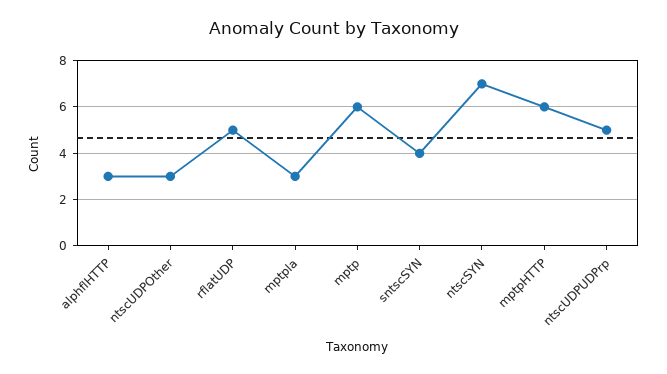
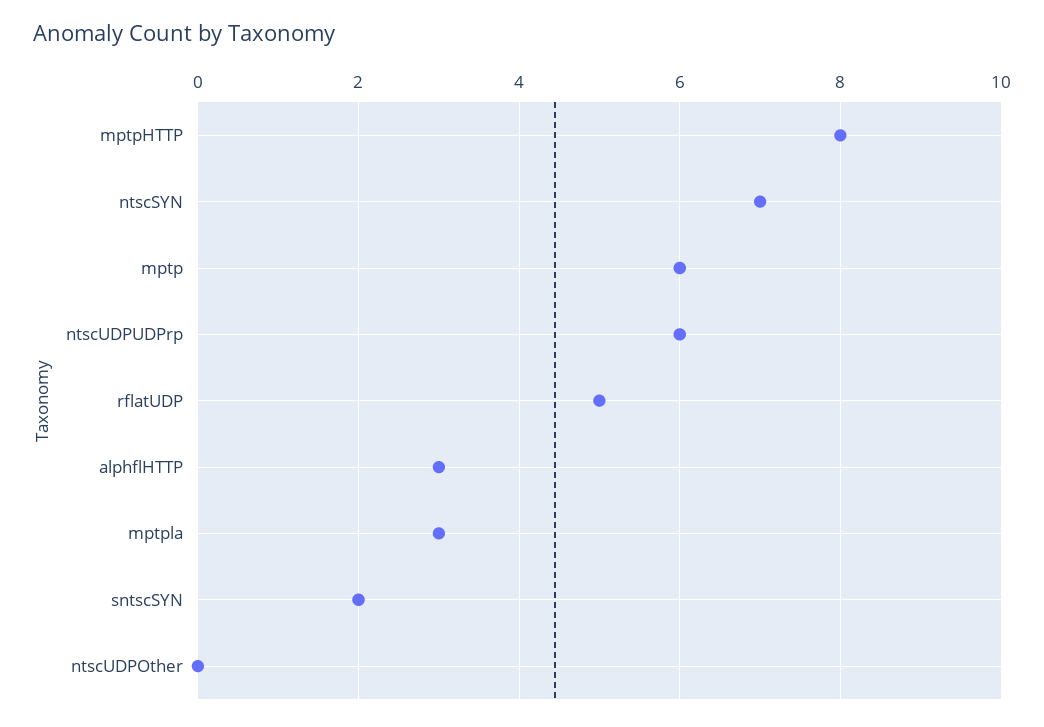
  {
    "alphflHTTP": 3,
-   "ntscUDPOther": 3,
+   "ntscUDPOther": 0,
    "rflatUDP": 5,
    "mptpla": 3,
    "mptp": 6,
-   "sntscSYN": 4,
+   "sntscSYN": 2,
    "ntscSYN": 7,
-   "mptpHTTP": 6,
+   "mptpHTTP": 8,
-   "ntscUDPUDPrp": 5
+   "ntscUDPUDPrp": 6
  }

